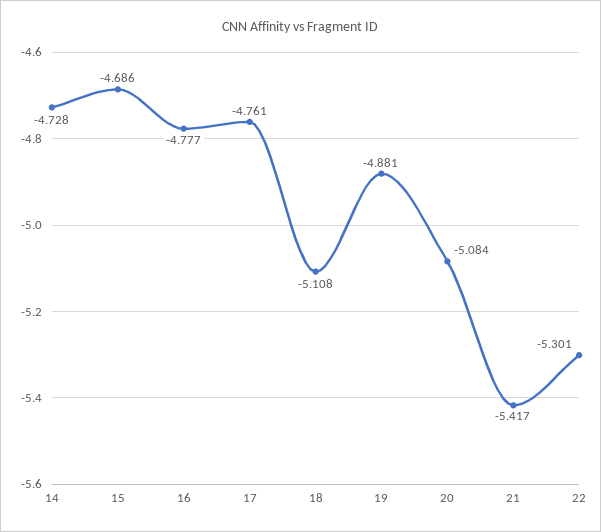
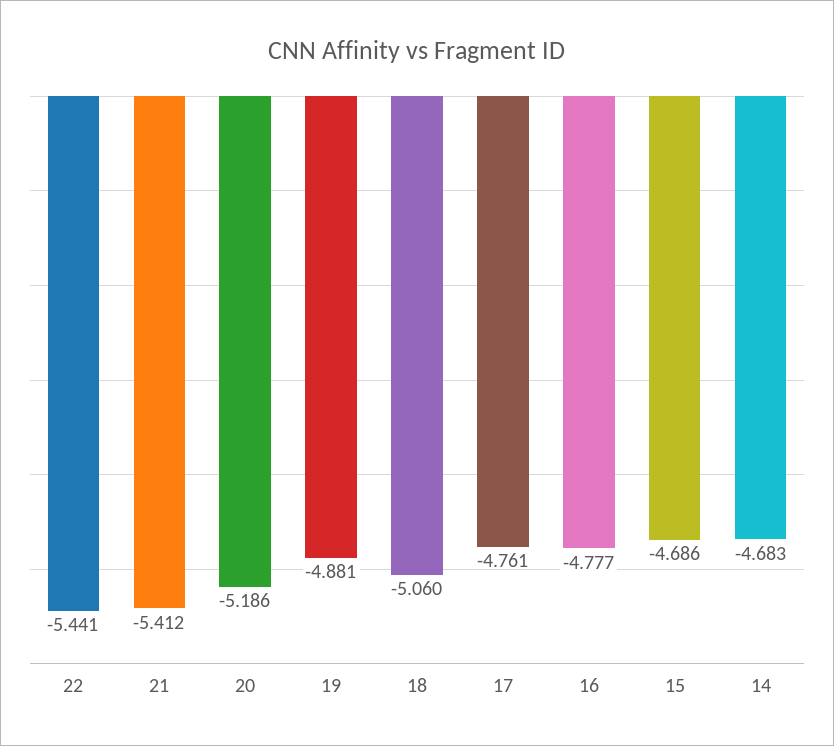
  {
-   "14": -4.728,
+   "14": -4.683,
    "15": -4.686,
    "16": -4.777,
    "17": -4.761,
-   "18": -5.108,
+   "18": -5.06,
    "19": -4.881,
-   "20": -5.084,
+   "20": -5.186,
-   "21": -5.417,
+   "21": -5.412,
-   "22": -5.301
+   "22": -5.441
  }

